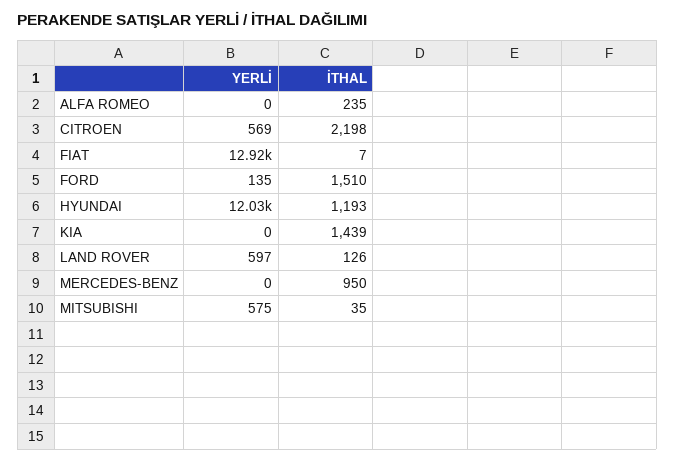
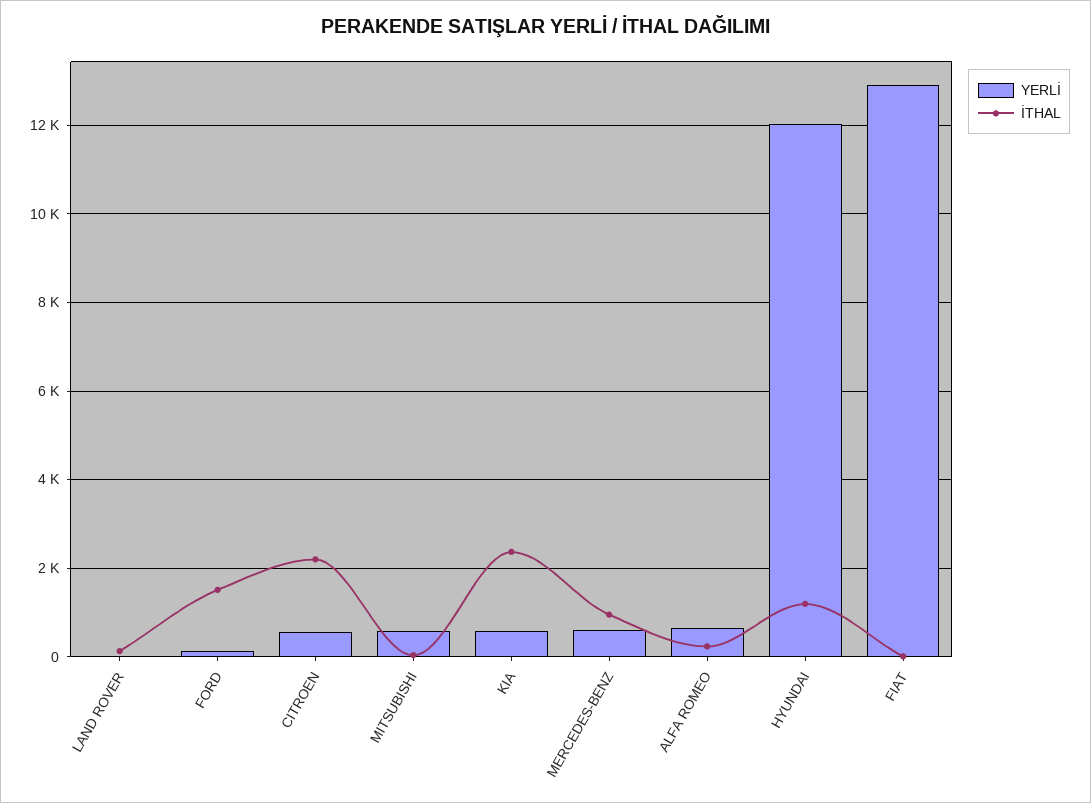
  {
    "YERLİ": {
-     "ALFA ROMEO": 0,
+     "ALFA ROMEO": 600,
      "CITROEN": 569,
      "FIAT": 12920,
      "FORD": 135,
      "HYUNDAI": 12030,
-     "KIA": 0,
+     "KIA": 600,
-     "LAND ROVER": 597,
+     "LAND ROVER": 0,
-     "MERCEDES-BENZ": 0,
+     "MERCEDES-BENZ": 600,
      "MITSUBISHI": 575
    },
    "İTHAL": {
      "ALFA ROMEO": 235,
      "CITROEN": 2198,
      "FIAT": 7,
      "FORD": 1510,
      "HYUNDAI": 1193,
-     "KIA": 1439,
+     "KIA": 2400,
      "LAND ROVER": 126,
      "MERCEDES-BENZ": 950,
      "MITSUBISHI": 35
    }
  }

